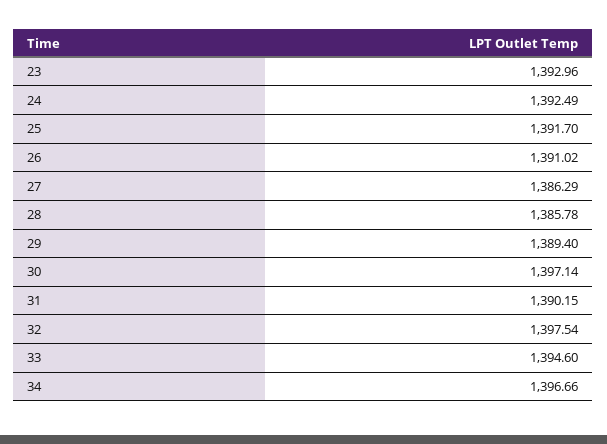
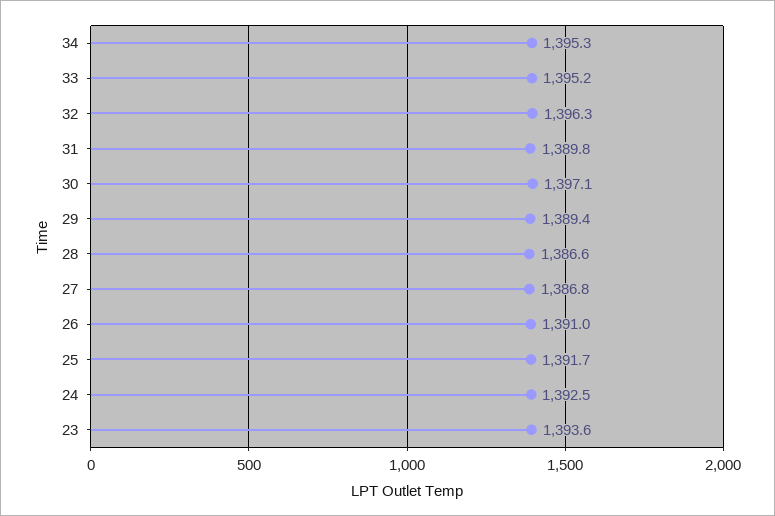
  {
-   "23": 1392.96,
+   "23": 1393.6,
    "24": 1392.49,
    "25": 1391.7,
    "26": 1391.02,
-   "27": 1386.29,
+   "27": 1386.8,
-   "28": 1385.78,
+   "28": 1386.6,
    "29": 1389.4,
    "30": 1397.14,
-   "31": 1390.15,
+   "31": 1389.8,
-   "32": 1397.54,
+   "32": 1396.3,
-   "33": 1394.6,
+   "33": 1395.2,
-   "34": 1396.66
+   "34": 1395.3
  }

